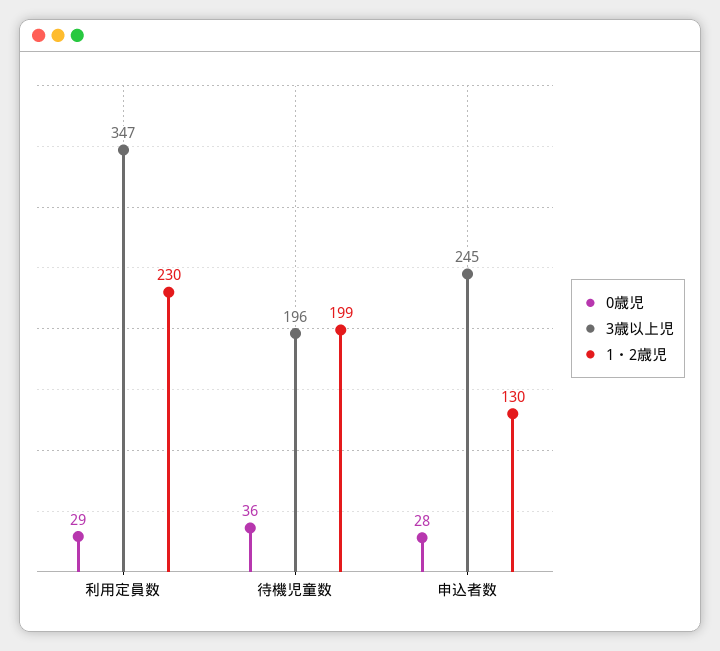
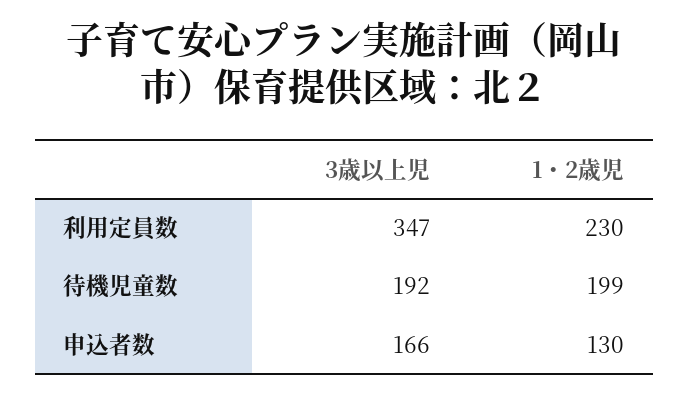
  {
-   "0歳児": {
-     "利用定員数": 29,
-     "待機児童数": 36,
-     "申込者数": 28
-   },
    "3歳以上児": {
      "利用定員数": 347,
-     "待機児童数": 196,
+     "待機児童数": 192,
-     "申込者数": 245
+     "申込者数": 166
    },
    "1・2歳児": {
      "利用定員数": 230,
      "待機児童数": 199,
      "申込者数": 130
    }
  }

